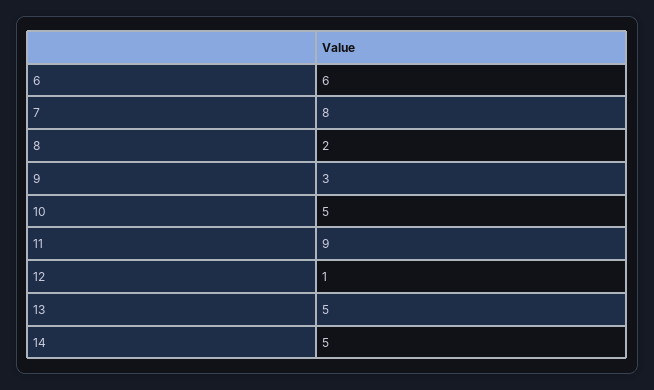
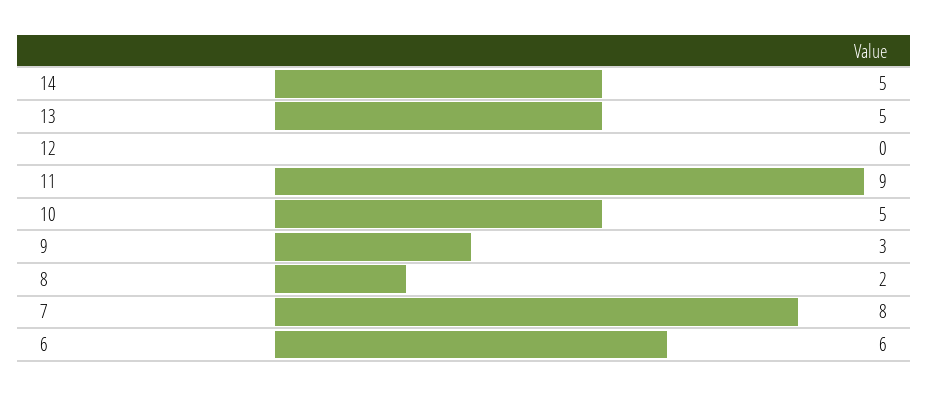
  {
    "6": 6,
    "7": 8,
    "8": 2,
    "9": 3,
    "10": 5,
    "11": 9,
-   "12": 1,
+   "12": 0,
    "13": 5,
    "14": 5
  }

